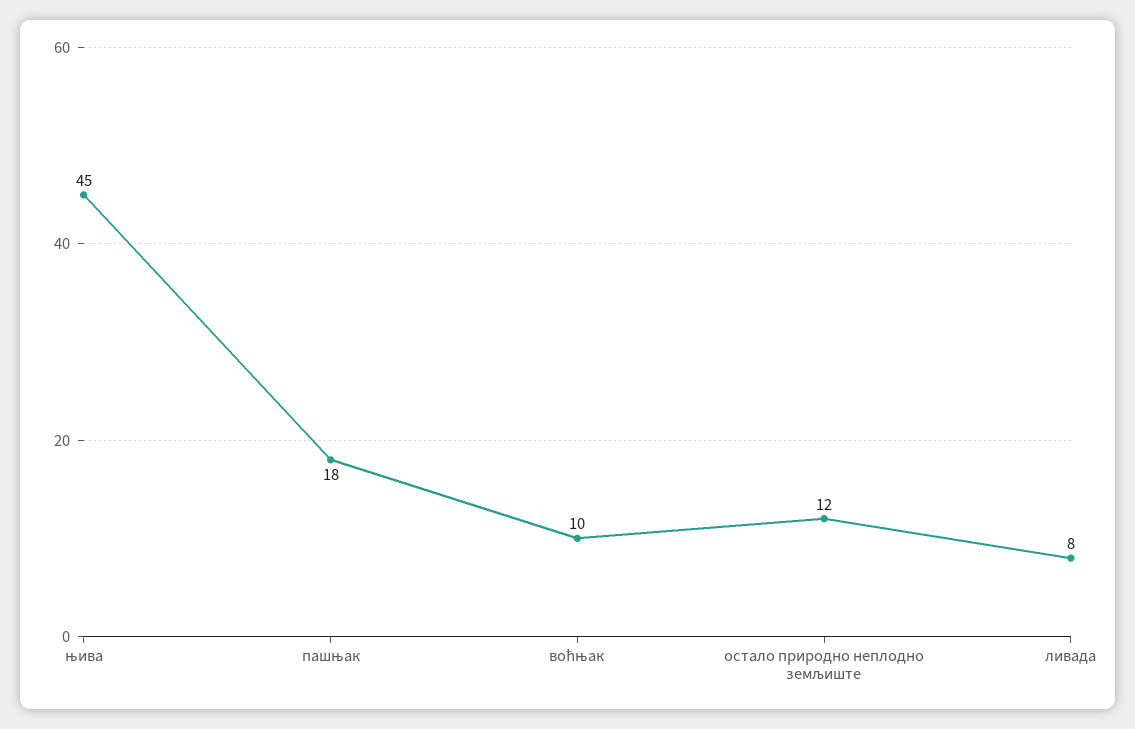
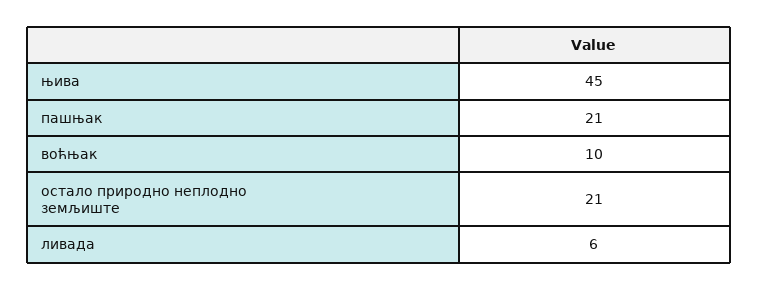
  {
    "њива": 45,
-   "пашњак": 18,
+   "пашњак": 21,
    "воћњак": 10,
-   "остало природно неплодно земљиште": 12,
+   "остало природно неплодно земљиште": 21,
-   "ливада": 8
+   "ливада": 6
  }

